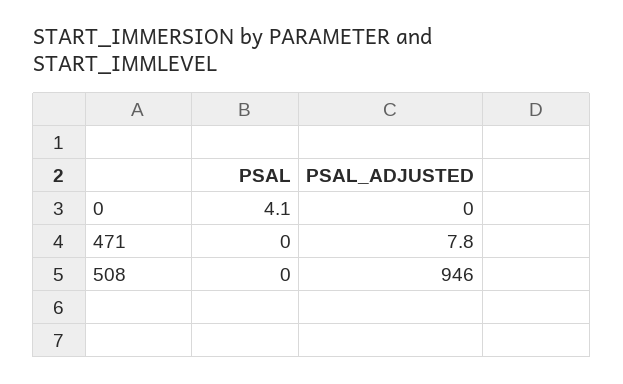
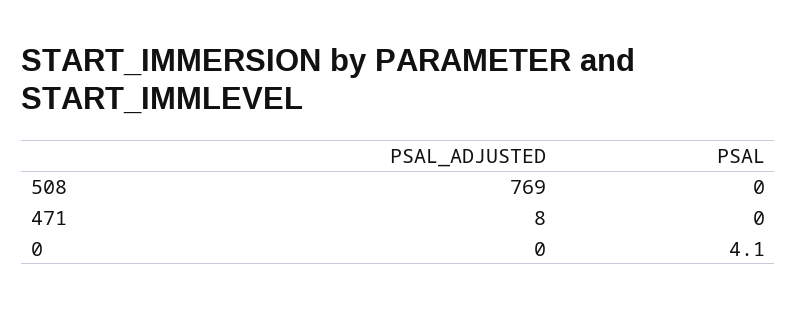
  {
    "PSAL": {
      "0": 4.1,
      "471": 0,
      "508": 0
    },
    "PSAL_ADJUSTED": {
      "0": 0,
      "471": 7.8,
-     "508": 946
+     "508": 769
    }
  }

